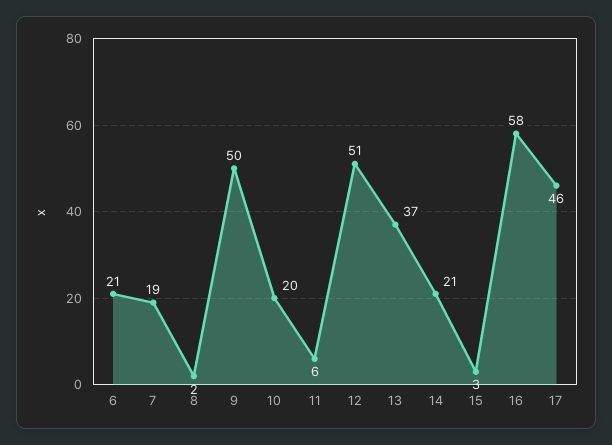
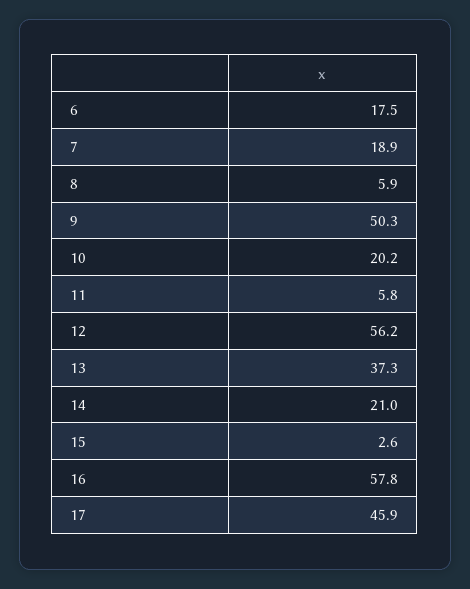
  {
-   "6": 21,
+   "6": 17.5,
    "7": 18.9,
-   "8": 2,
+   "8": 5.9,
    "9": 50.3,
    "10": 20.2,
    "11": 5.8,
-   "12": 51,
+   "12": 56.2,
    "13": 37.3,
    "14": 21,
    "15": 2.6,
    "16": 57.8,
    "17": 45.9
  }

